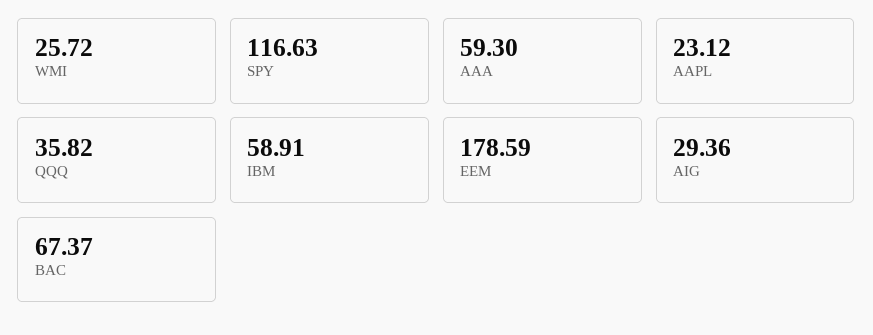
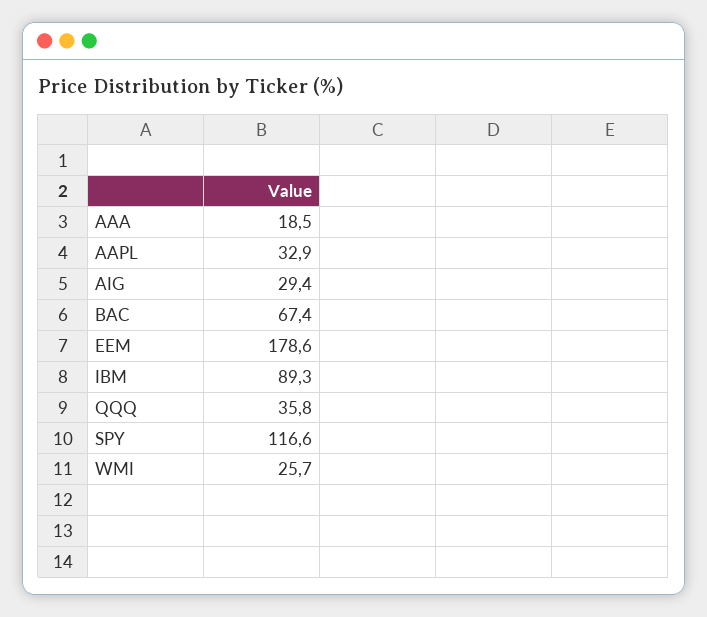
  {
    "WMI": 25.72,
    "SPY": 116.63,
-   "AAA": 59.3,
+   "AAA": 18.5,
-   "AAPL": 23.12,
+   "AAPL": 32.9,
    "QQQ": 35.82,
-   "IBM": 58.91,
+   "IBM": 89.3,
    "EEM": 178.59,
    "AIG": 29.36,
    "BAC": 67.37
  }

